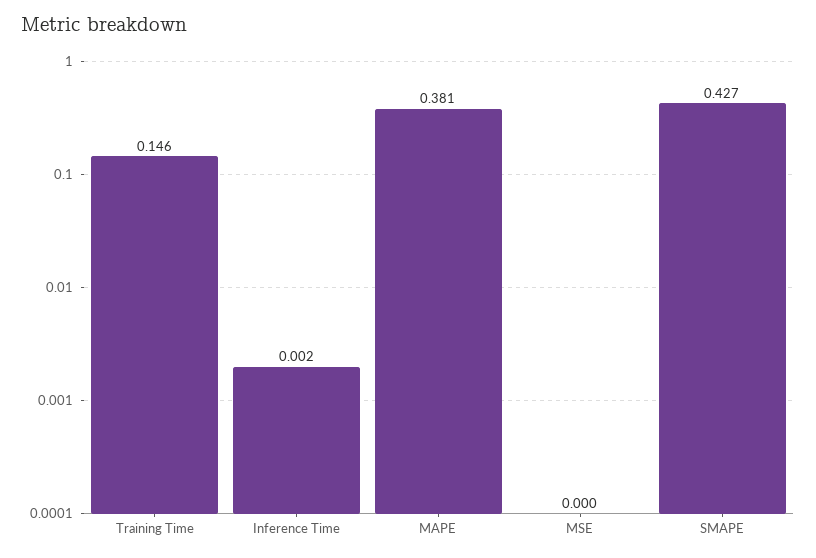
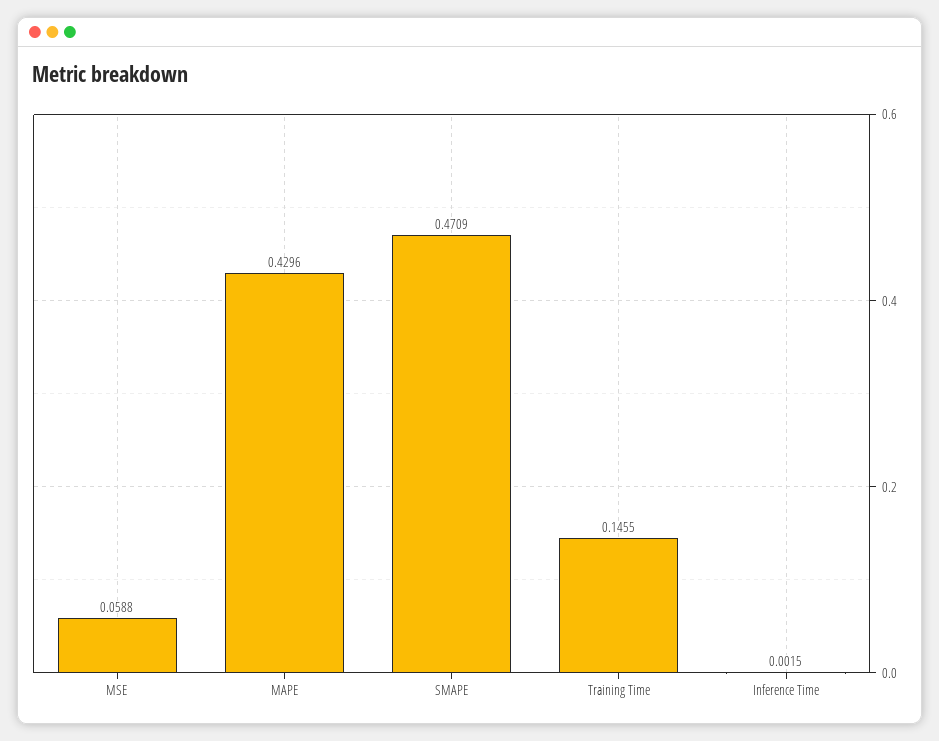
  {
    "Training Time": 0.1455,
    "Inference Time": 0.0015,
-   "MAPE": 0.381,
+   "MAPE": 0.4296,
-   "MSE": 0,
+   "MSE": 0.0588,
-   "SMAPE": 0.427
+   "SMAPE": 0.4709
  }

